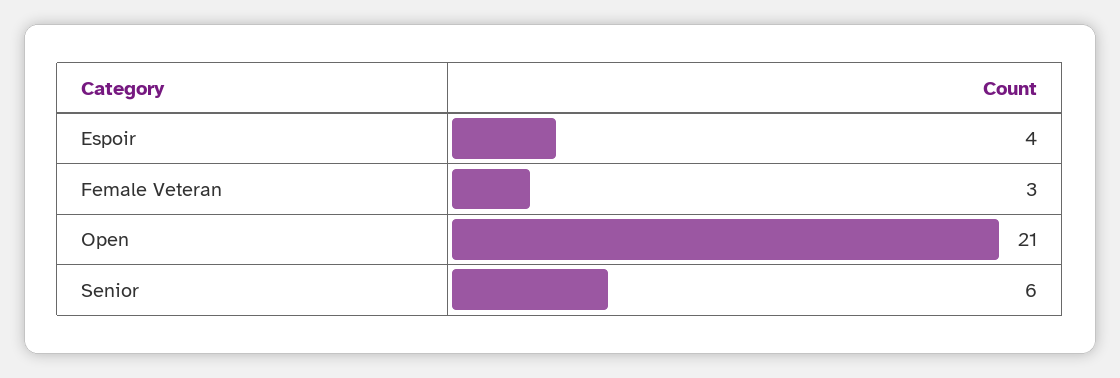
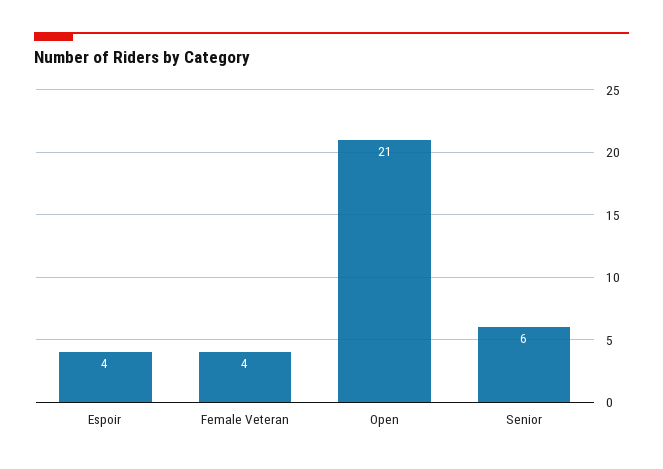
  {
    "Espoir": 4,
-   "Female Veteran": 3,
+   "Female Veteran": 4,
    "Open": 21,
    "Senior": 6
  }

